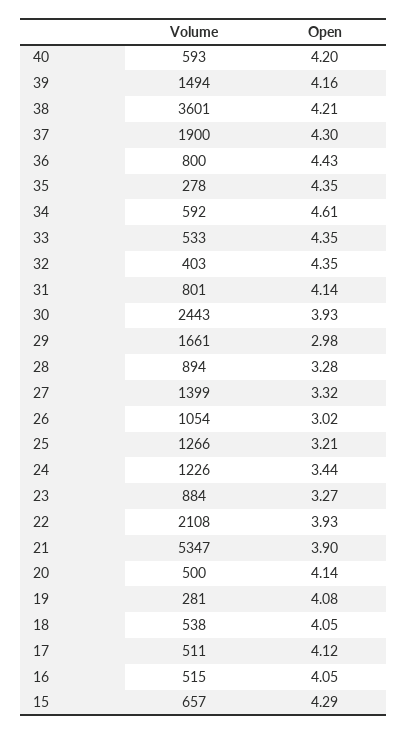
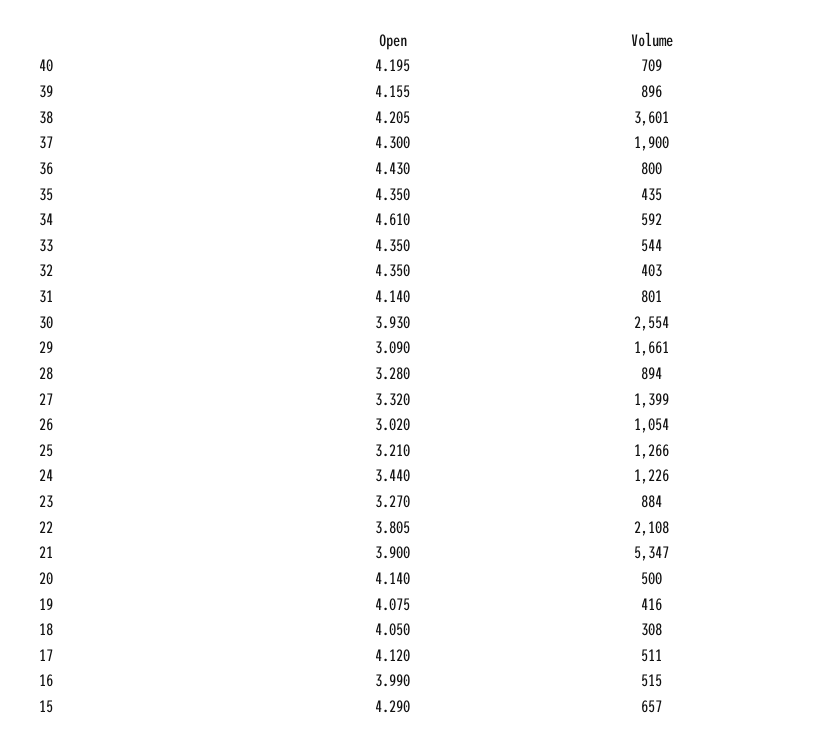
  {
    "Volume": {
-     "40": 593,
+     "40": 709,
-     "39": 1494,
+     "39": 896,
      "38": 3601,
      "37": 1900,
      "36": 800,
-     "35": 278,
+     "35": 435,
      "34": 592,
-     "33": 533,
+     "33": 544,
      "32": 403,
      "31": 801,
-     "30": 2443,
+     "30": 2554,
      "29": 1661,
      "28": 894,
      "27": 1399,
      "26": 1054,
      "25": 1266,
      "24": 1226,
      "23": 884,
      "22": 2108,
      "21": 5347,
      "20": 500,
-     "19": 281,
+     "19": 416,
-     "18": 538,
+     "18": 308,
      "17": 511,
      "16": 515,
      "15": 657
    },
    "Open": {
      "40": 4.195,
      "39": 4.155,
      "38": 4.205,
      "37": 4.3,
      "36": 4.43,
      "35": 4.35,
      "34": 4.61,
      "33": 4.35,
      "32": 4.35,
      "31": 4.14,
      "30": 3.93,
-     "29": 2.98,
+     "29": 3.09,
      "28": 3.28,
      "27": 3.32,
      "26": 3.02,
      "25": 3.21,
      "24": 3.44,
      "23": 3.27,
-     "22": 3.93,
+     "22": 3.805,
      "21": 3.9,
      "20": 4.14,
      "19": 4.075,
      "18": 4.05,
      "17": 4.12,
-     "16": 4.05,
+     "16": 3.99,
      "15": 4.29
    }
  }

